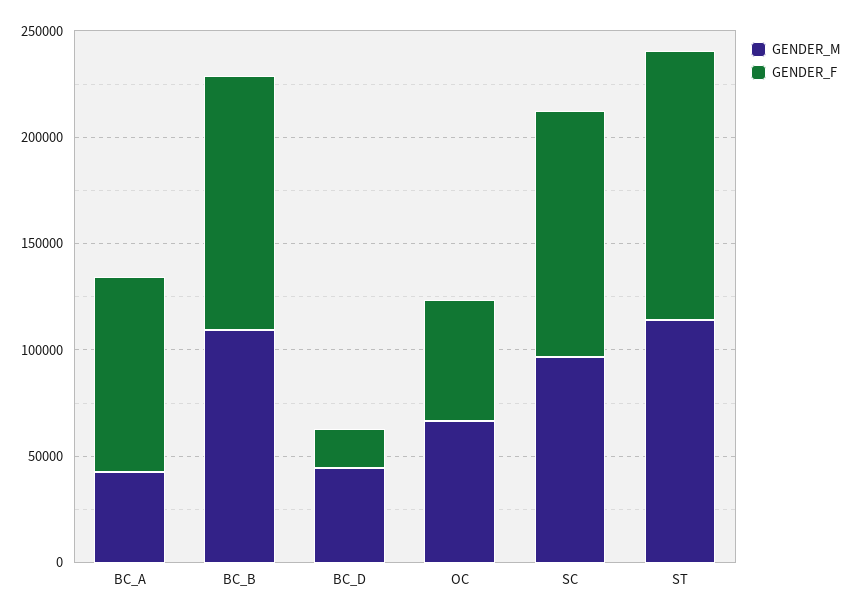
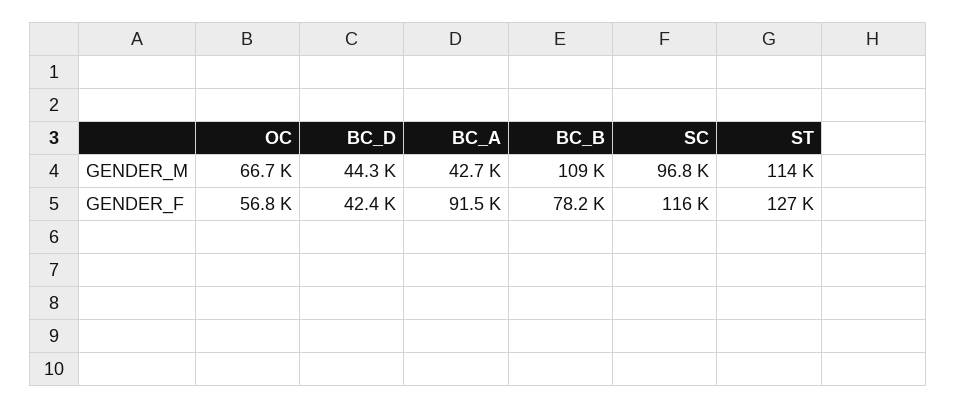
  {
    "GENDER_M": {
      "BC_A": 42700,
      "BC_B": 109000,
      "BC_D": 44300,
      "OC": 66700,
      "SC": 96800,
      "ST": 114000
    },
    "GENDER_F": {
      "BC_A": 91500,
-     "BC_B": 120000,
+     "BC_B": 78200,
-     "BC_D": 20000,
+     "BC_D": 42400,
      "OC": 56800,
      "SC": 116000,
      "ST": 127000
    }
  }

